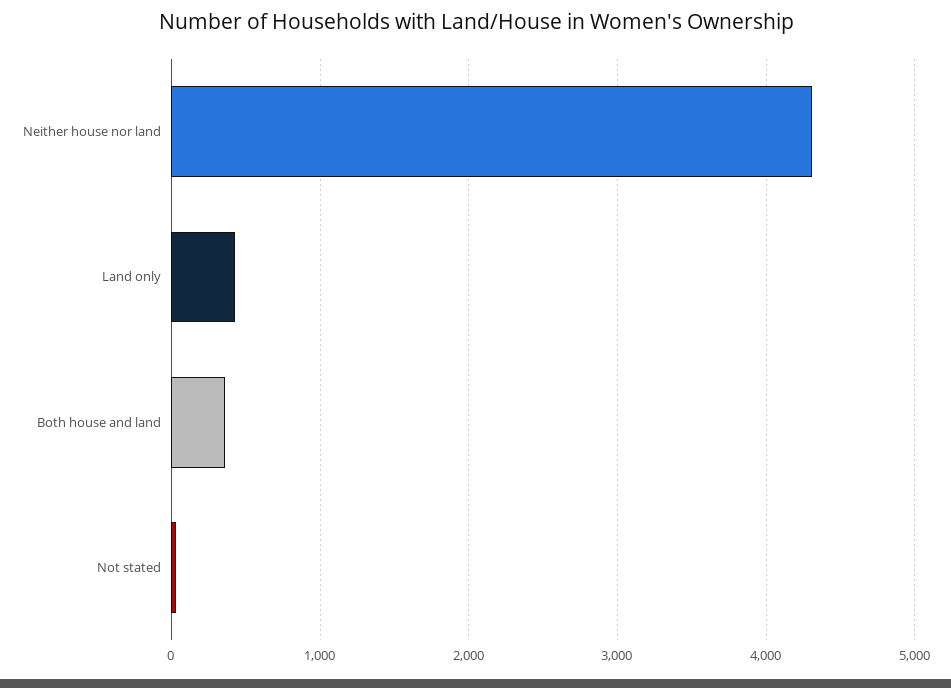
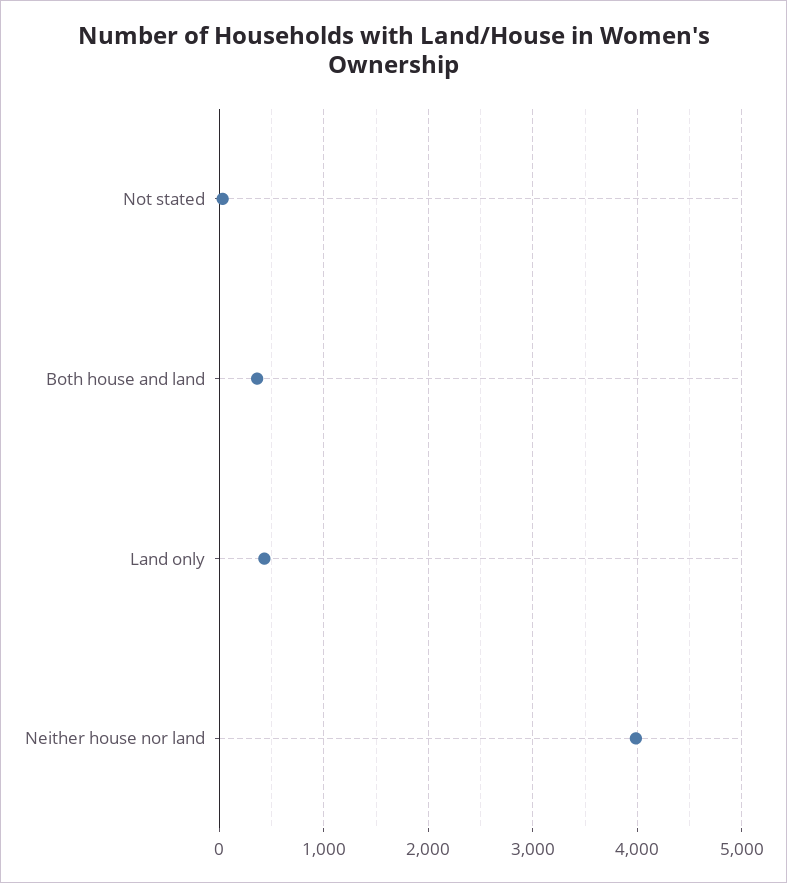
  {
-   "Neither house nor land": 4300,
+   "Neither house nor land": 4000,
    "Land only": 400,
    "Both house and land": 400,
    "Not stated": 0
  }

